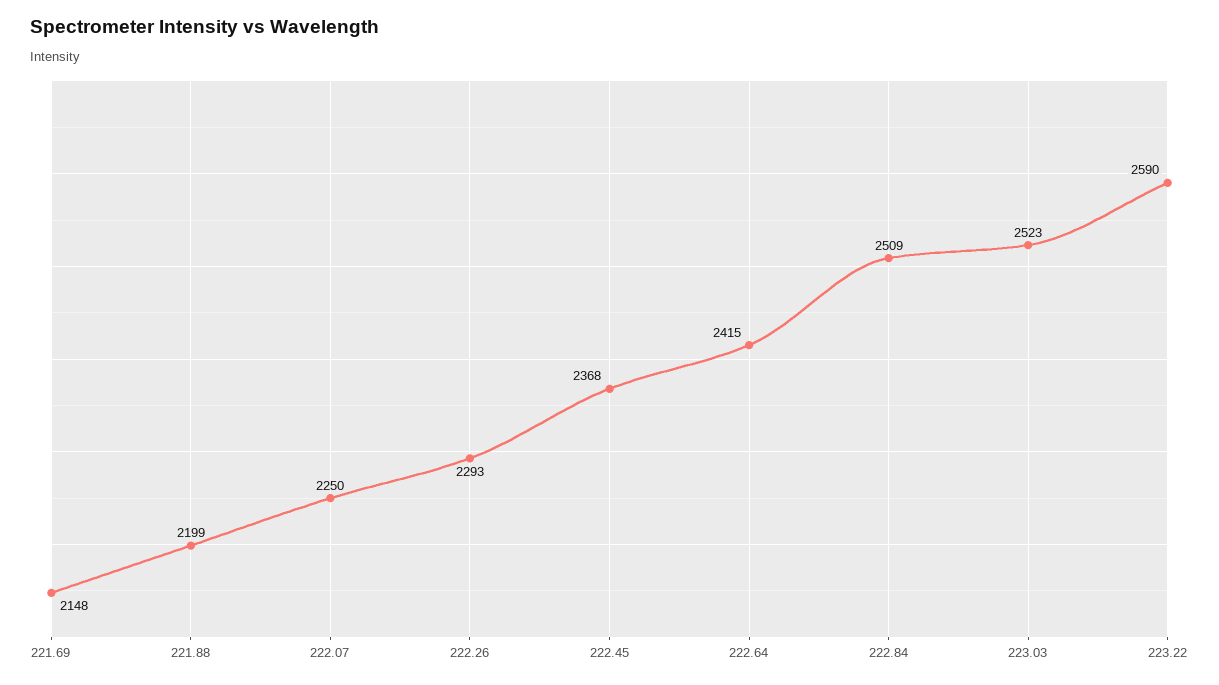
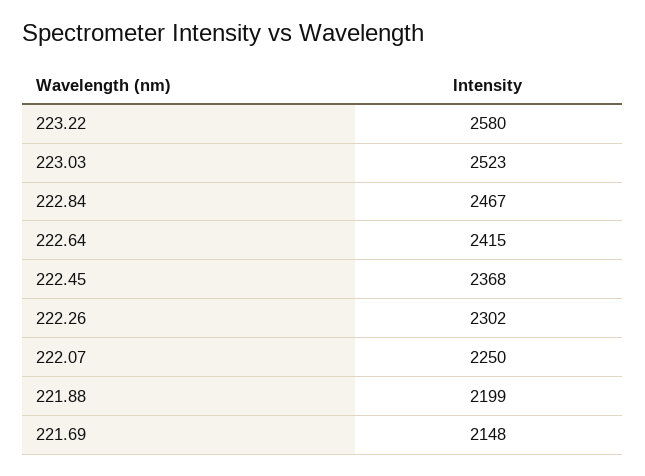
  {
    "221.69": 2148,
    "221.88": 2199,
    "222.07": 2250,
-   "222.26": 2293,
+   "222.26": 2302,
    "222.45": 2368,
    "222.64": 2415,
-   "222.84": 2509,
+   "222.84": 2467,
    "223.03": 2523,
-   "223.22": 2590
+   "223.22": 2580
  }

